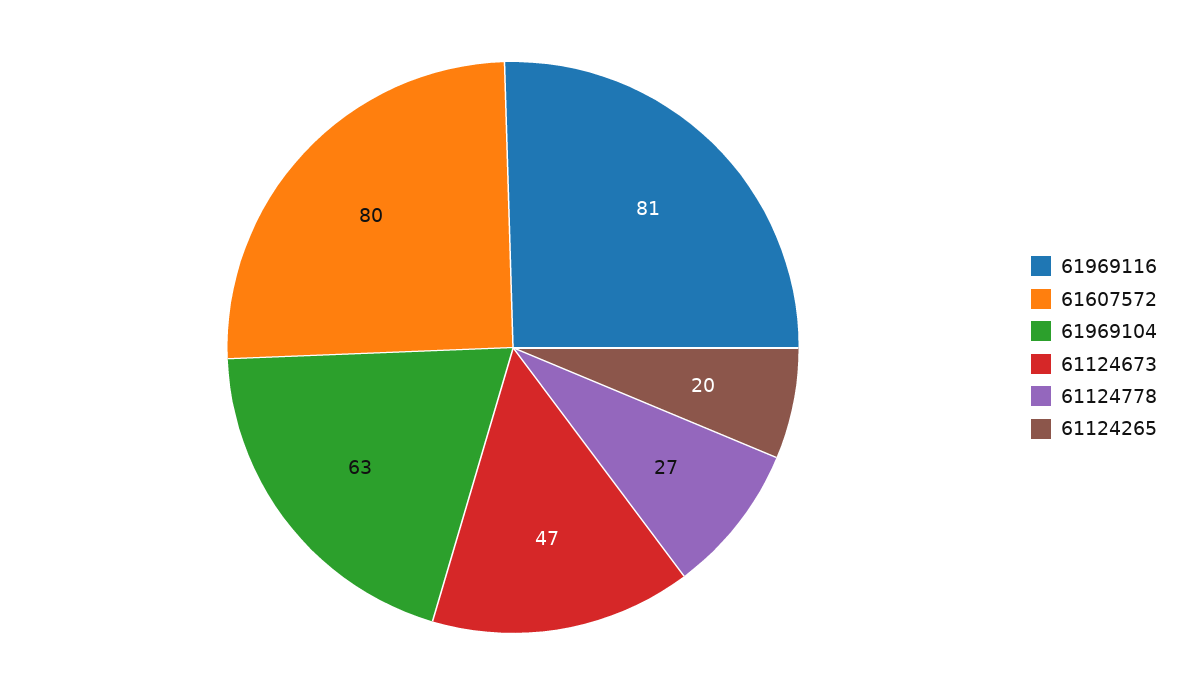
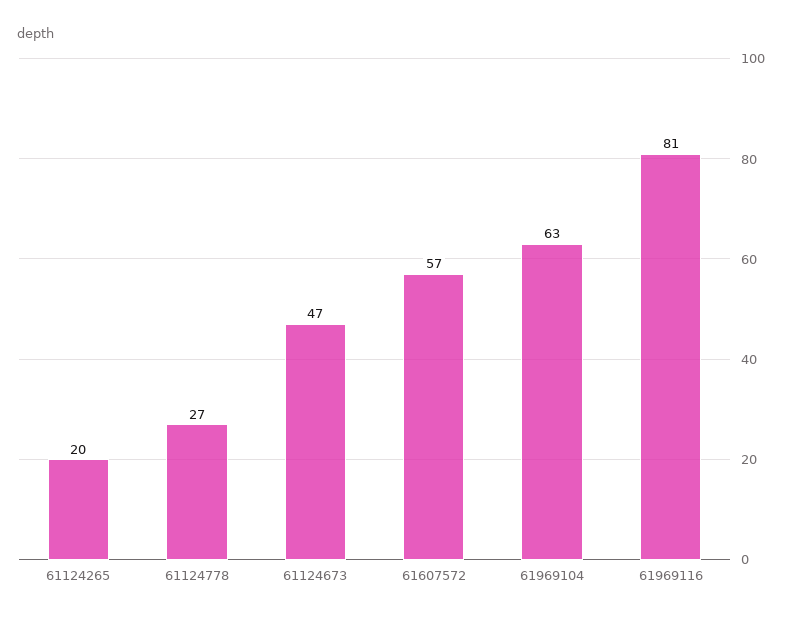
  {
    "61969116": 81,
-   "61607572": 80,
+   "61607572": 57,
    "61969104": 63,
    "61124673": 47,
    "61124778": 27,
    "61124265": 20
  }

